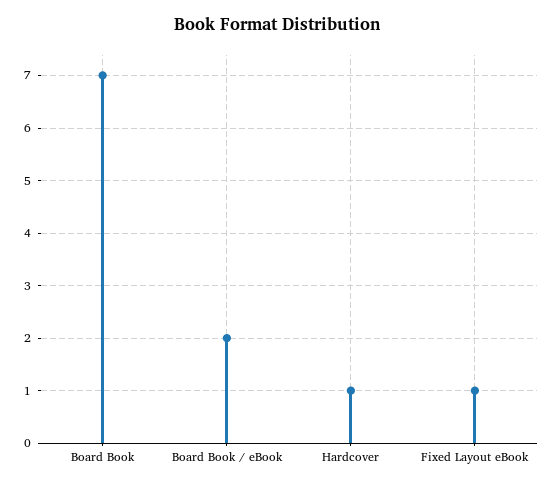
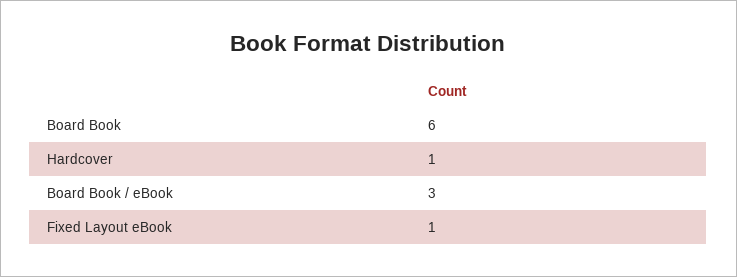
  {
-   "Board Book": 7,
+   "Board Book": 6,
-   "Board Book / eBook": 2,
+   "Board Book / eBook": 3,
    "Hardcover": 1,
    "Fixed Layout eBook": 1
  }

